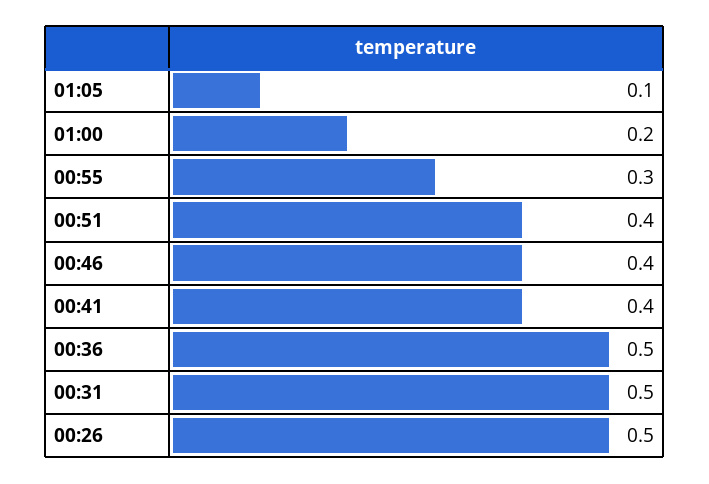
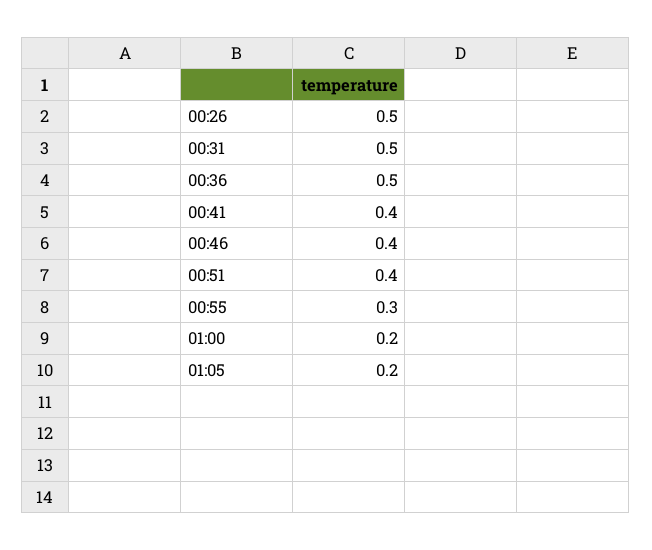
  {
-   "01:05": 0.1,
+   "01:05": 0.2,
    "01:00": 0.2,
    "00:55": 0.3,
    "00:51": 0.4,
    "00:46": 0.4,
    "00:41": 0.4,
    "00:36": 0.5,
    "00:31": 0.5,
    "00:26": 0.5
  }

